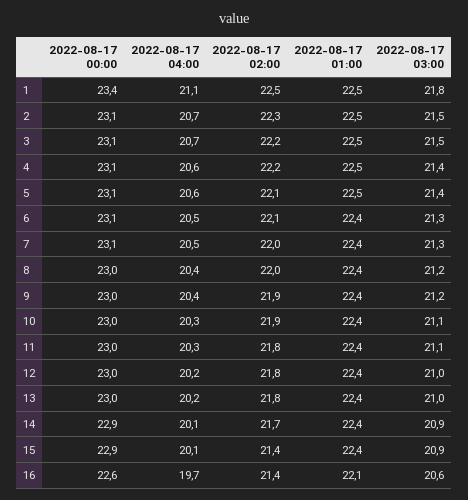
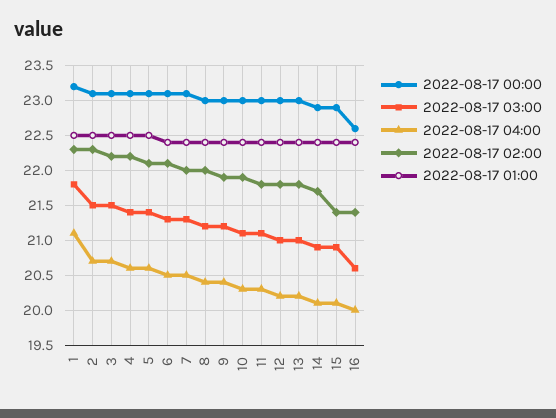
  {
    "2022-08-17 00:00": {
-     "1": 23.4,
+     "1": 23.2,
      "2": 23.1,
      "3": 23.1,
      "4": 23.1,
      "5": 23.1,
      "6": 23.1,
      "7": 23.1,
      "8": 23,
      "9": 23,
      "10": 23,
      "11": 23,
      "12": 23,
      "13": 23,
      "14": 22.9,
      "15": 22.9,
      "16": 22.6
    },
    "2022-08-17 04:00": {
      "1": 21.1,
      "2": 20.7,
      "3": 20.7,
      "4": 20.6,
      "5": 20.6,
      "6": 20.5,
      "7": 20.5,
      "8": 20.4,
      "9": 20.4,
      "10": 20.3,
      "11": 20.3,
      "12": 20.2,
      "13": 20.2,
      "14": 20.1,
      "15": 20.1,
-     "16": 19.7
+     "16": 20
    },
    "2022-08-17 02:00": {
-     "1": 22.5,
+     "1": 22.3,
      "2": 22.3,
      "3": 22.2,
      "4": 22.2,
      "5": 22.1,
      "6": 22.1,
      "7": 22,
      "8": 22,
      "9": 21.9,
      "10": 21.9,
      "11": 21.8,
      "12": 21.8,
      "13": 21.8,
      "14": 21.7,
      "15": 21.4,
      "16": 21.4
    },
    "2022-08-17 01:00": {
      "1": 22.5,
      "2": 22.5,
      "3": 22.5,
      "4": 22.5,
      "5": 22.5,
      "6": 22.4,
      "7": 22.4,
      "8": 22.4,
      "9": 22.4,
      "10": 22.4,
      "11": 22.4,
      "12": 22.4,
      "13": 22.4,
      "14": 22.4,
      "15": 22.4,
-     "16": 22.1
+     "16": 22.4
    },
    "2022-08-17 03:00": {
      "1": 21.8,
      "2": 21.5,
      "3": 21.5,
      "4": 21.4,
      "5": 21.4,
      "6": 21.3,
      "7": 21.3,
      "8": 21.2,
      "9": 21.2,
      "10": 21.1,
      "11": 21.1,
      "12": 21,
      "13": 21,
      "14": 20.9,
      "15": 20.9,
      "16": 20.6
    }
  }

